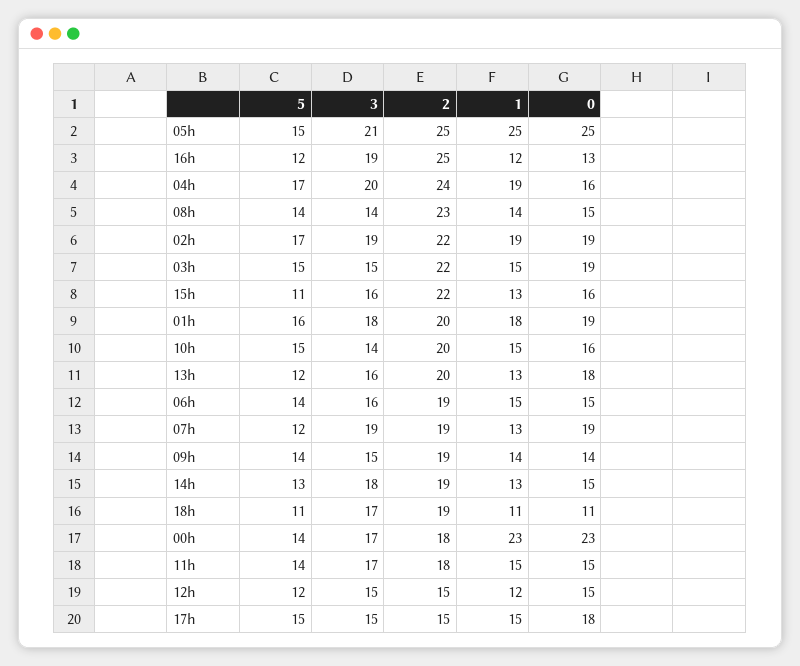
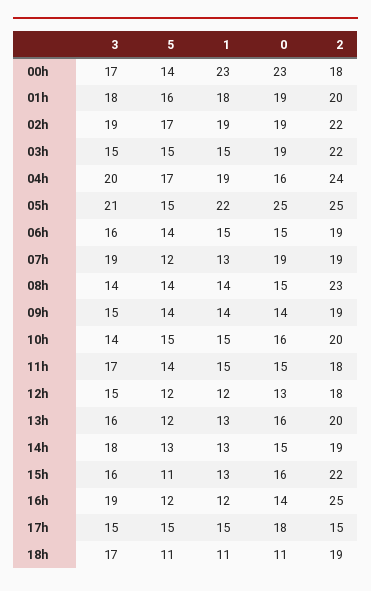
  {
    "5": {
      "05h": 15,
      "16h": 12,
      "04h": 17,
      "08h": 14,
      "02h": 17,
      "03h": 15,
      "15h": 11,
      "01h": 16,
      "10h": 15,
      "13h": 12,
      "06h": 14,
      "07h": 12,
      "09h": 14,
      "14h": 13,
      "18h": 11,
      "00h": 14,
      "11h": 14,
      "12h": 12,
      "17h": 15
    },
    "3": {
      "05h": 21,
      "16h": 19,
      "04h": 20,
      "08h": 14,
      "02h": 19,
      "03h": 15,
      "15h": 16,
      "01h": 18,
      "10h": 14,
      "13h": 16,
      "06h": 16,
      "07h": 19,
      "09h": 15,
      "14h": 18,
      "18h": 17,
      "00h": 17,
      "11h": 17,
      "12h": 15,
      "17h": 15
    },
    "2": {
      "05h": 25,
      "16h": 25,
      "04h": 24,
      "08h": 23,
      "02h": 22,
      "03h": 22,
      "15h": 22,
      "01h": 20,
      "10h": 20,
      "13h": 20,
      "06h": 19,
      "07h": 19,
      "09h": 19,
      "14h": 19,
      "18h": 19,
      "00h": 18,
      "11h": 18,
-     "12h": 15,
+     "12h": 18,
      "17h": 15
    },
    "1": {
-     "05h": 25,
+     "05h": 22,
      "16h": 12,
      "04h": 19,
      "08h": 14,
      "02h": 19,
      "03h": 15,
      "15h": 13,
      "01h": 18,
      "10h": 15,
      "13h": 13,
      "06h": 15,
      "07h": 13,
      "09h": 14,
      "14h": 13,
      "18h": 11,
      "00h": 23,
      "11h": 15,
      "12h": 12,
      "17h": 15
    },
    "0": {
      "05h": 25,
-     "16h": 13,
+     "16h": 14,
      "04h": 16,
      "08h": 15,
      "02h": 19,
      "03h": 19,
      "15h": 16,
      "01h": 19,
      "10h": 16,
-     "13h": 18,
+     "13h": 16,
      "06h": 15,
      "07h": 19,
      "09h": 14,
      "14h": 15,
      "18h": 11,
      "00h": 23,
      "11h": 15,
-     "12h": 15,
+     "12h": 13,
      "17h": 18
    }
  }

